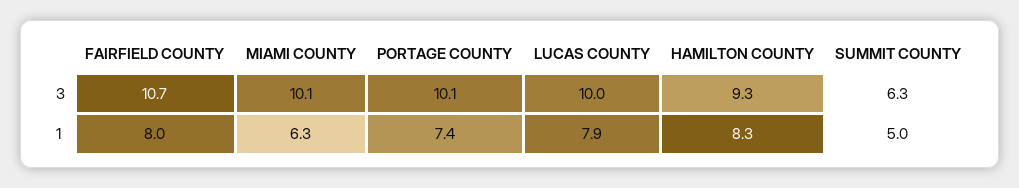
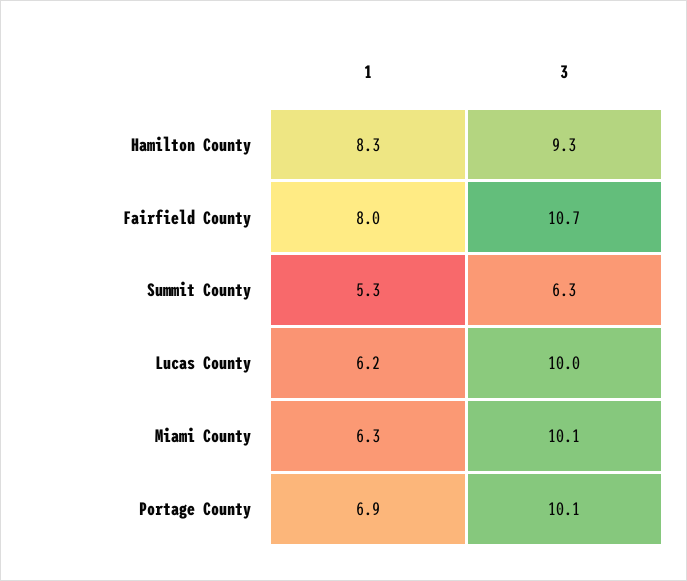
  {
    "FAIRFIELD COUNTY": {
      "3": 10.7,
      "1": 8
    },
    "MIAMI COUNTY": {
      "3": 10.1,
      "1": 6.3
    },
    "PORTAGE COUNTY": {
      "3": 10.1,
-     "1": 7.4
+     "1": 6.9
    },
    "LUCAS COUNTY": {
      "3": 10,
-     "1": 7.9
+     "1": 6.2
    },
    "HAMILTON COUNTY": {
      "3": 9.3,
      "1": 8.3
    },
    "SUMMIT COUNTY": {
      "3": 6.3,
-     "1": 5
+     "1": 5.3
    }
  }

